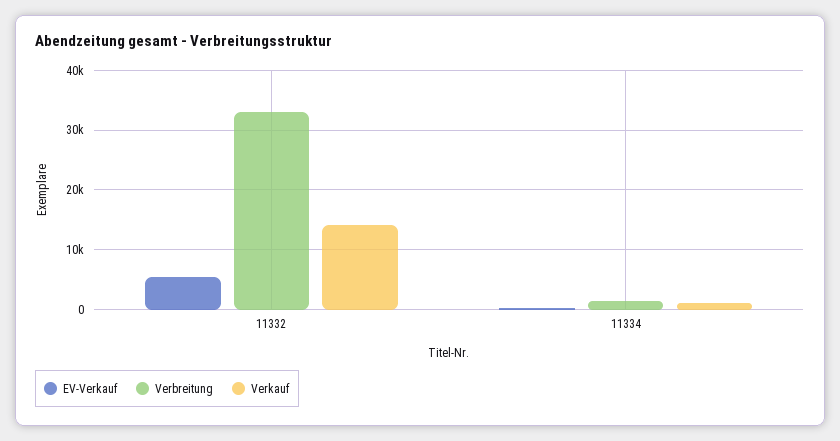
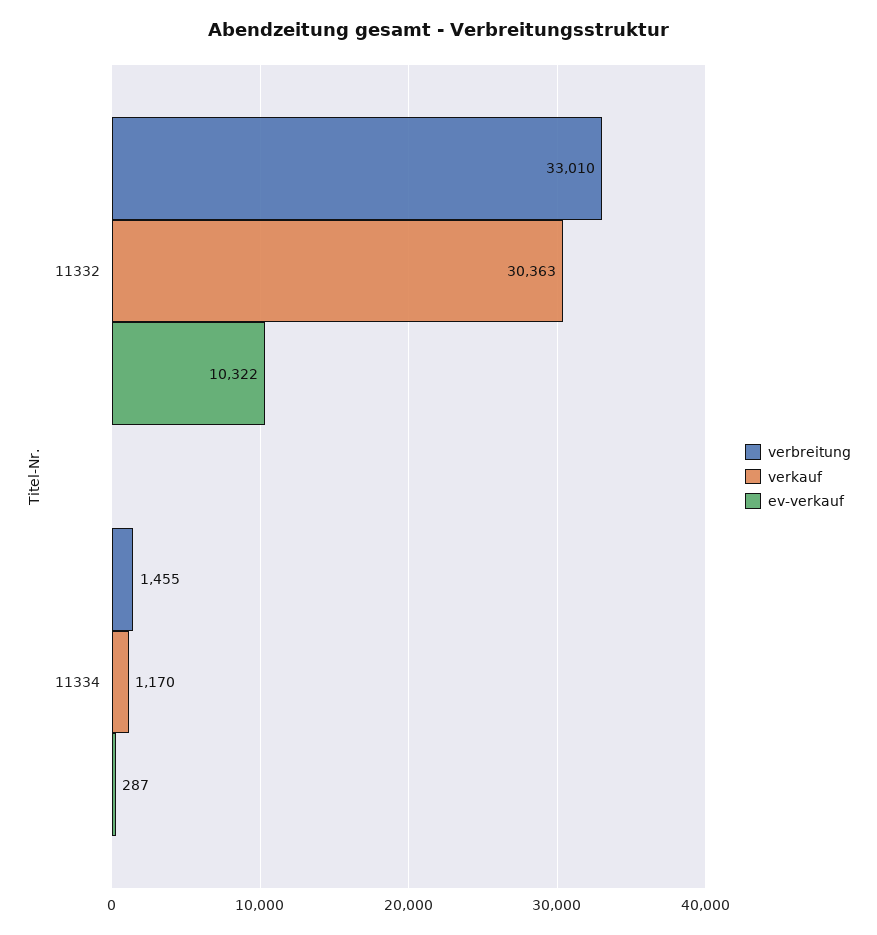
  {
    "EV-Verkauf": {
-     "11332": 6000,
+     "11332": 10322,
      "11334": 287
    },
    "Verbreitung": {
      "11332": 33010,
      "11334": 1455
    },
    "Verkauf": {
-     "11332": 14000,
+     "11332": 30363,
      "11334": 1170
    }
  }

